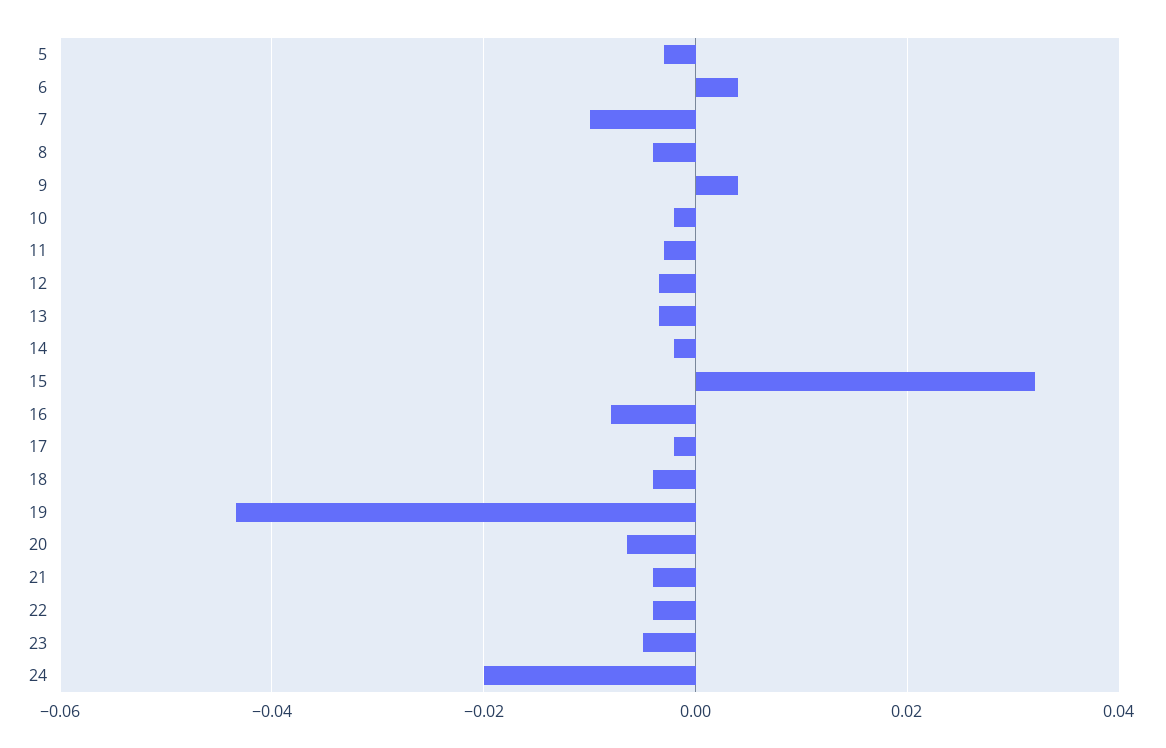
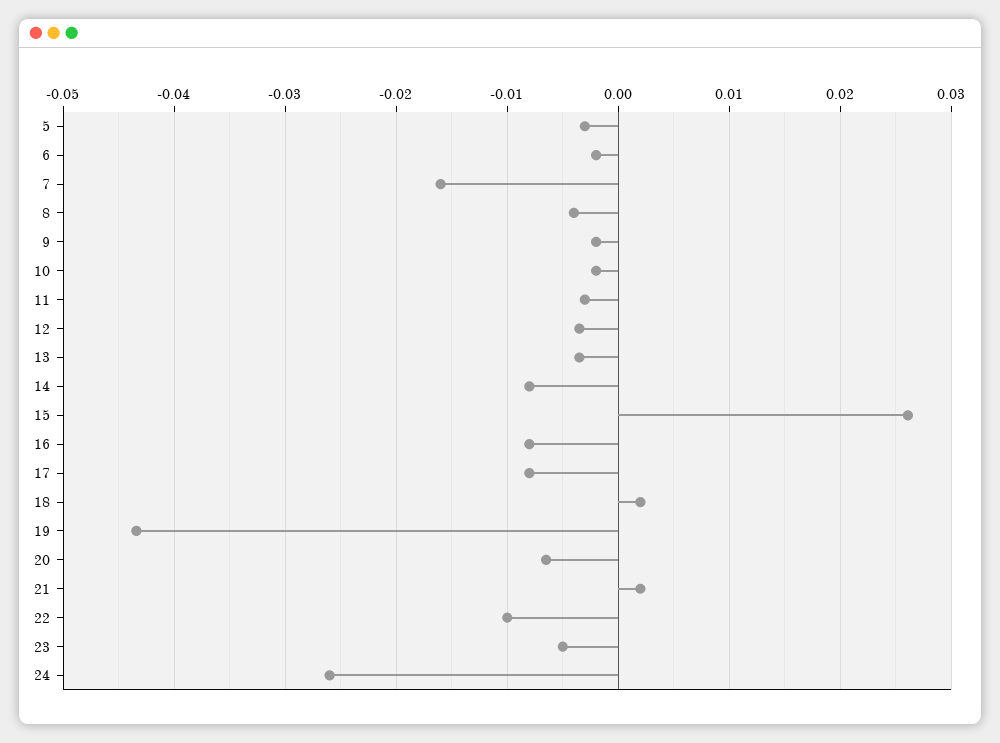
  {
    "5": -0.003,
-   "6": 0.004,
+   "6": -0.002,
-   "7": -0.01,
+   "7": -0.016,
    "8": -0.004,
-   "9": 0.004,
+   "9": -0.002,
    "10": -0.002,
    "11": -0.003,
    "12": -0.004,
    "13": -0.004,
-   "14": -0.002,
+   "14": -0.008,
-   "15": 0.032,
+   "15": 0.026,
    "16": -0.008,
-   "17": -0.002,
+   "17": -0.008,
-   "18": -0.004,
+   "18": 0.002,
    "19": -0.043,
    "20": -0.007,
-   "21": -0.004,
+   "21": 0.002,
-   "22": -0.004,
+   "22": -0.01,
    "23": -0.005,
-   "24": -0.02
+   "24": -0.026
  }

